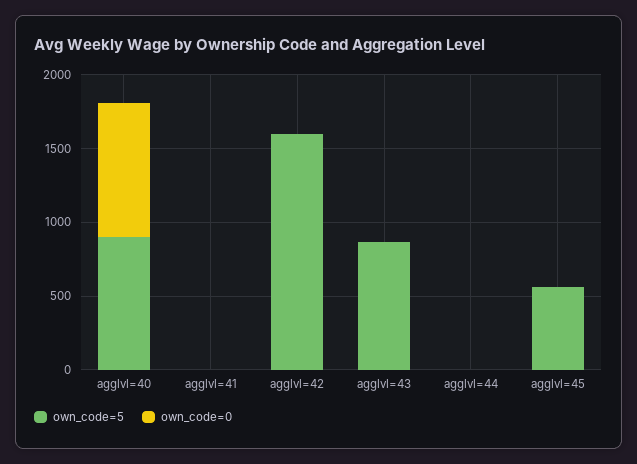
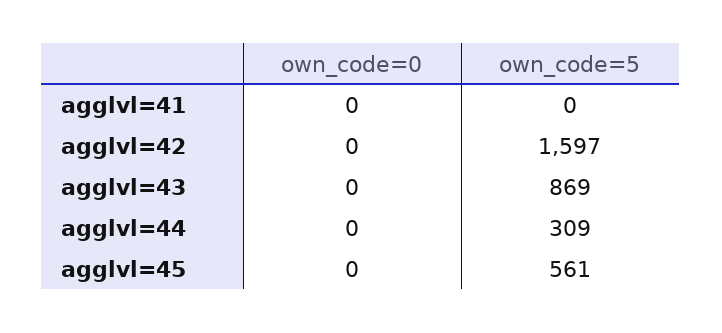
  {
    "own_code=5": {
-     "agglvl=40": 900,
      "agglvl=41": 0,
      "agglvl=42": 1597,
      "agglvl=43": 869,
-     "agglvl=44": 0,
+     "agglvl=44": 309,
      "agglvl=45": 561
    },
    "own_code=0": {
-     "agglvl=40": 900,
      "agglvl=41": 0,
      "agglvl=42": 0,
      "agglvl=43": 0,
      "agglvl=44": 0,
      "agglvl=45": 0
    }
  }

